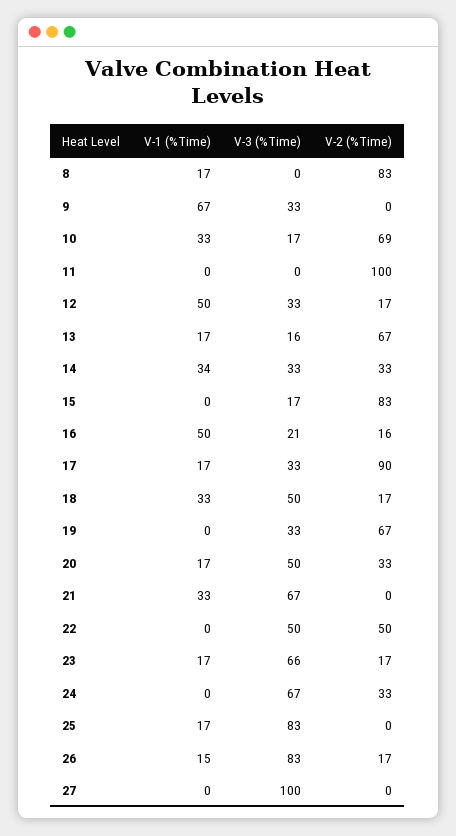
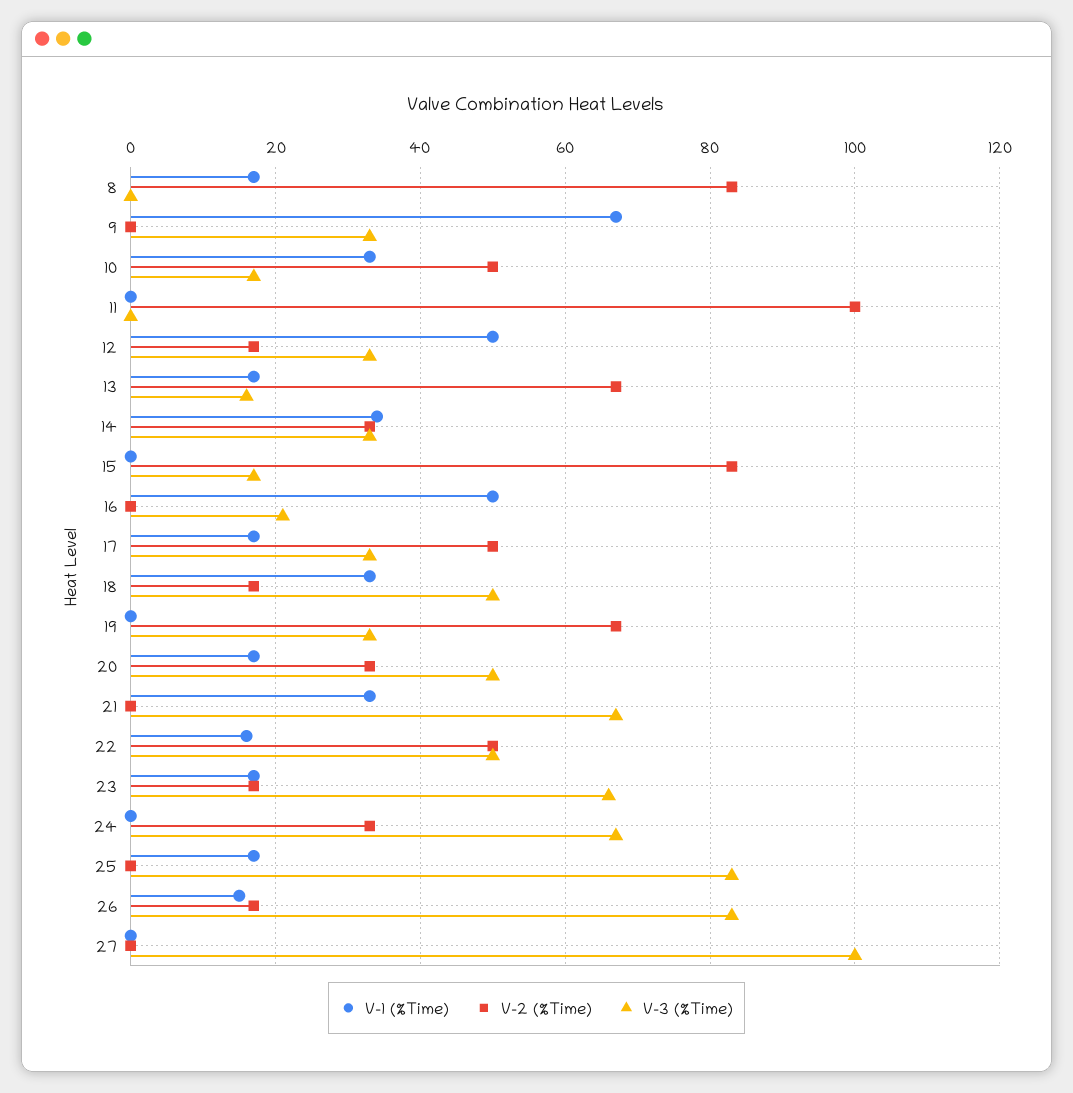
  {
    "V-1 (%Time)": {
      "8": 17,
      "9": 67,
      "10": 33,
      "11": 0,
      "12": 50,
      "13": 17,
      "14": 34,
      "15": 0,
      "16": 50,
      "17": 17,
      "18": 33,
      "19": 0,
      "20": 17,
      "21": 33,
-     "22": 0,
+     "22": 15,
      "23": 17,
      "24": 0,
      "25": 17,
      "26": 15,
      "27": 0
    },
    "V-3 (%Time)": {
      "8": 0,
      "9": 33,
      "10": 17,
      "11": 0,
      "12": 33,
      "13": 16,
      "14": 33,
      "15": 17,
      "16": 21,
      "17": 33,
      "18": 50,
      "19": 33,
      "20": 50,
      "21": 67,
      "22": 50,
      "23": 66,
      "24": 67,
      "25": 83,
      "26": 83,
      "27": 100
    },
    "V-2 (%Time)": {
      "8": 83,
      "9": 0,
-     "10": 69,
+     "10": 50,
      "11": 100,
      "12": 17,
      "13": 67,
      "14": 33,
      "15": 83,
-     "16": 16,
+     "16": 0,
-     "17": 90,
+     "17": 50,
      "18": 17,
      "19": 67,
      "20": 33,
      "21": 0,
      "22": 50,
      "23": 17,
      "24": 33,
      "25": 0,
      "26": 17,
      "27": 0
    }
  }

